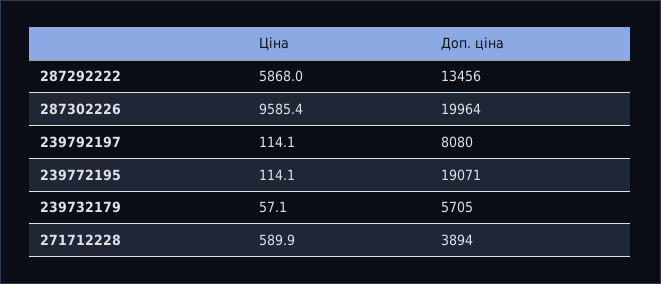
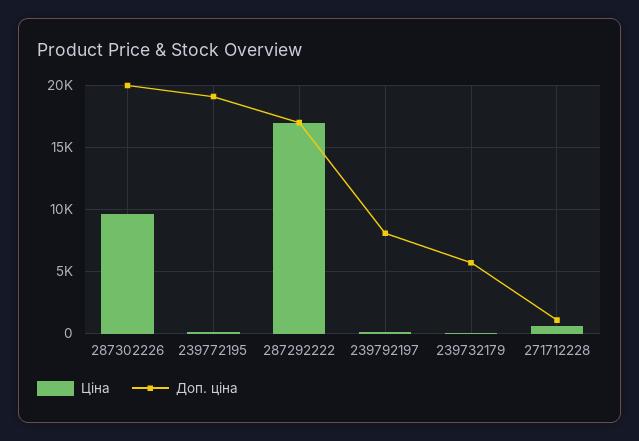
  {
    "Ціна": {
-     "287292222": 5868,
+     "287292222": 17000,
      "287302226": 9585.4,
      "239792197": 114.1,
      "239772195": 114.1,
      "239732179": 57.1,
      "271712228": 589.9
    },
    "Доп. ціна": {
-     "287292222": 13456,
+     "287292222": 17000,
      "287302226": 19964,
      "239792197": 8080,
      "239772195": 19071,
      "239732179": 5705,
-     "271712228": 3894
+     "271712228": 1000
    }
  }

